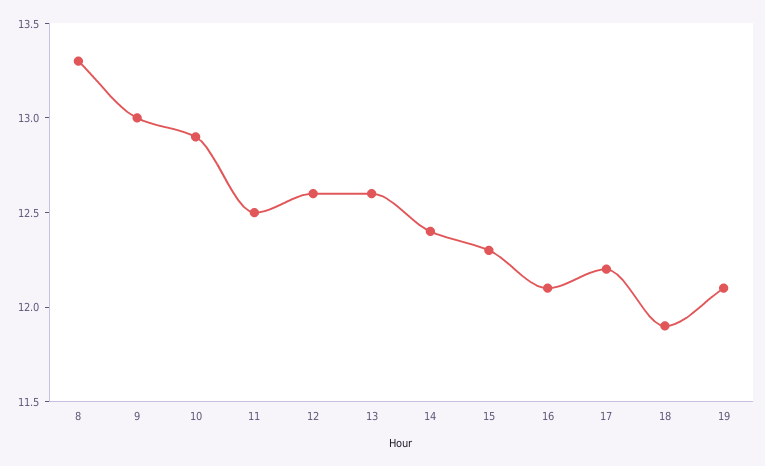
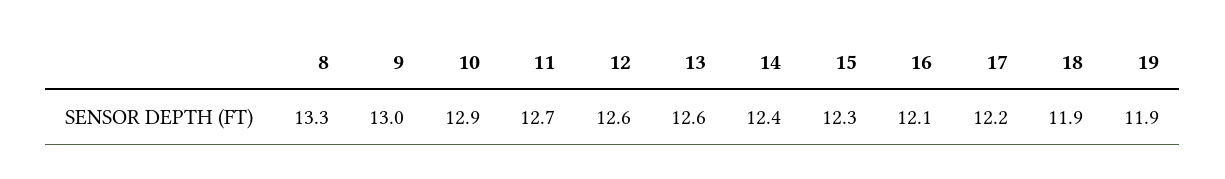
  {
    "8": 13.3,
    "9": 13,
    "10": 12.9,
-   "11": 12.5,
+   "11": 12.7,
    "12": 12.6,
    "13": 12.6,
    "14": 12.4,
    "15": 12.3,
    "16": 12.1,
    "17": 12.2,
    "18": 11.9,
-   "19": 12.1
+   "19": 11.9
  }

